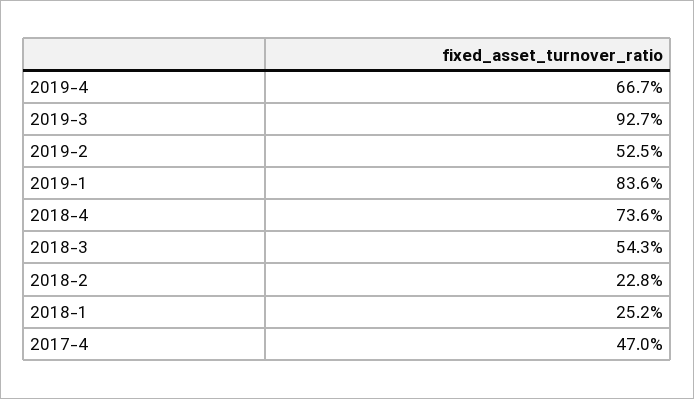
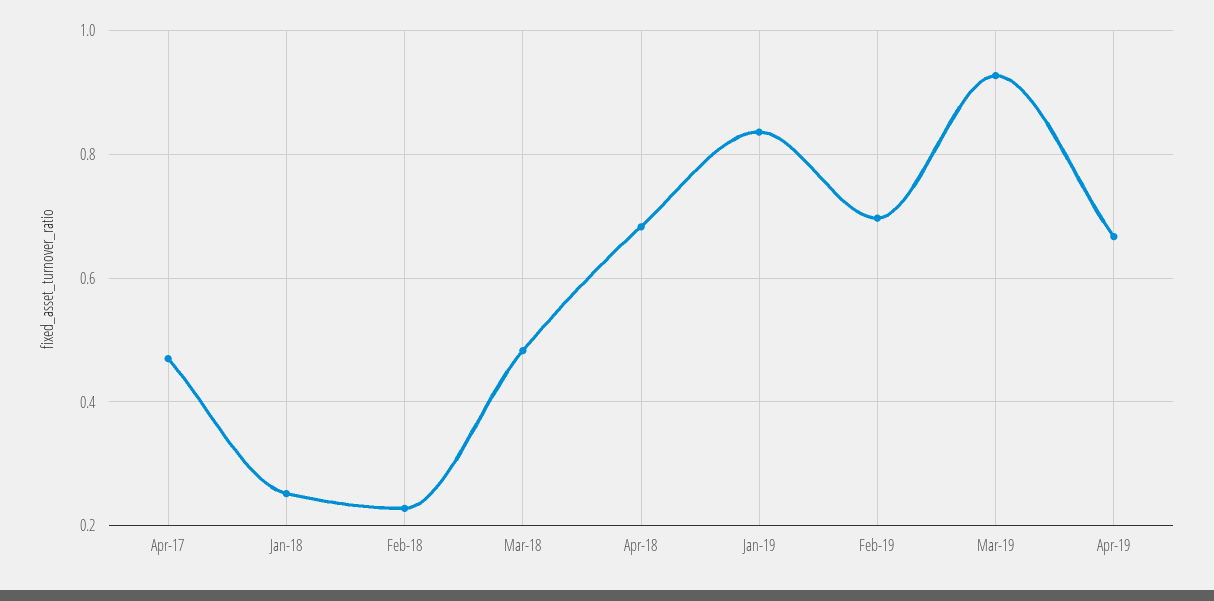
  {
    "2019-4": 0.667,
    "2019-3": 0.927,
-   "2019-2": 0.525,
+   "2019-2": 0.7,
    "2019-1": 0.836,
-   "2018-4": 0.736,
+   "2018-4": 0.68,
-   "2018-3": 0.543,
+   "2018-3": 0.48,
    "2018-2": 0.228,
    "2018-1": 0.252,
    "2017-4": 0.47
  }

